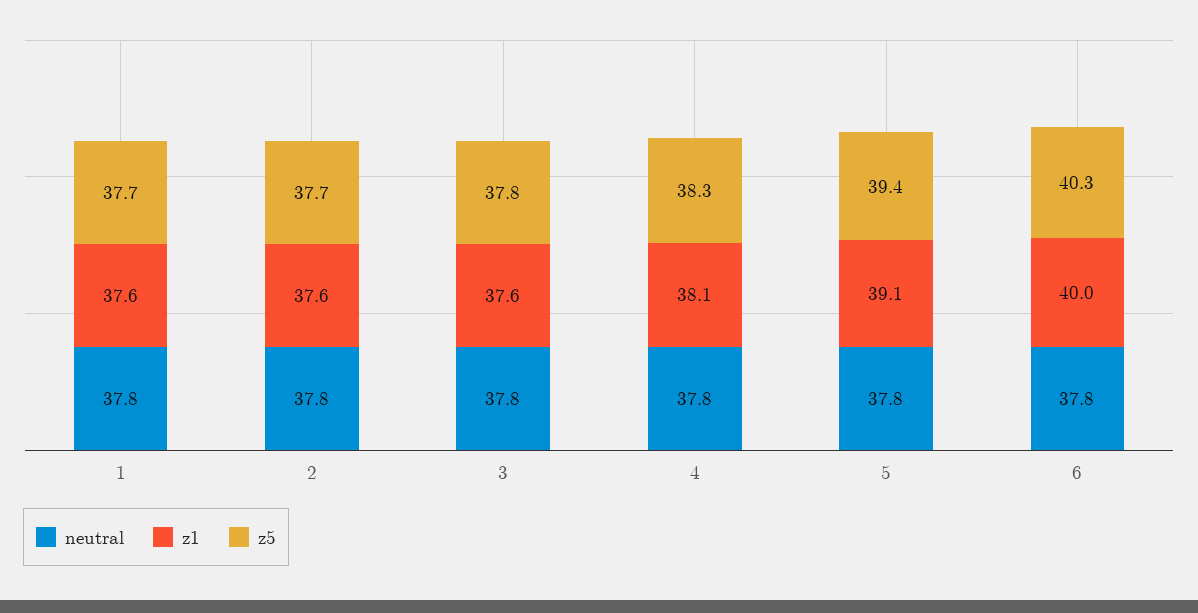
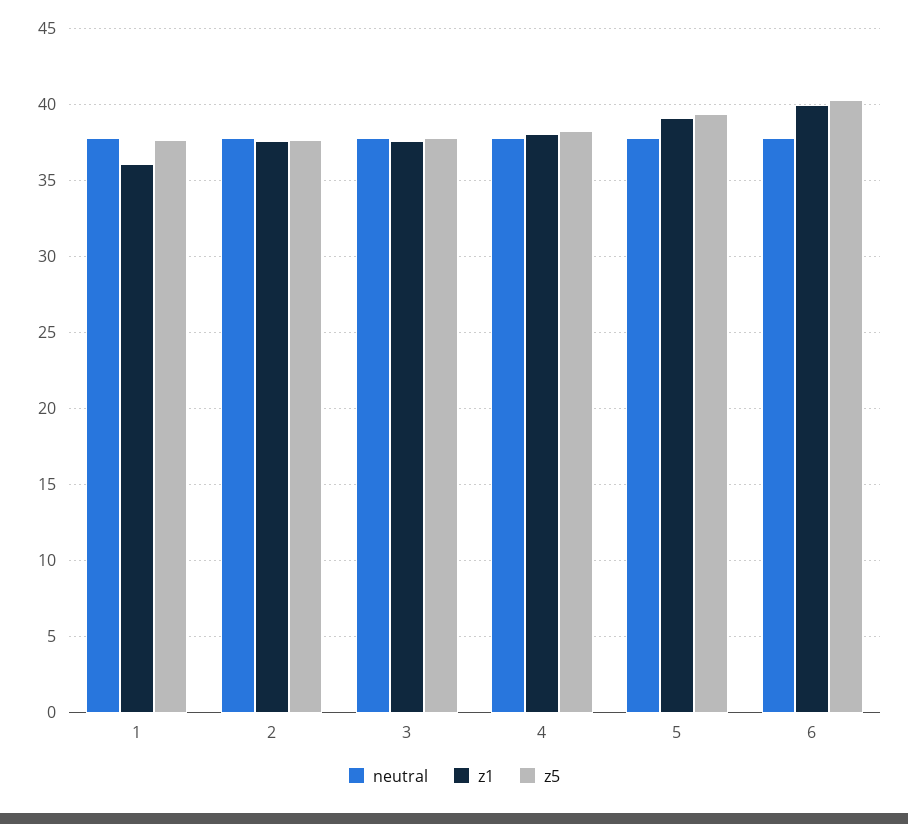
  {
    "neutral": {
      "1": 37.8,
      "2": 37.8,
      "3": 37.8,
      "4": 37.8,
      "5": 37.8,
      "6": 37.8
    },
    "z1": {
-     "1": 37.6,
+     "1": 36,
      "2": 37.6,
      "3": 37.6,
      "4": 38.1,
      "5": 39.1,
      "6": 40
    },
    "z5": {
      "1": 37.7,
      "2": 37.7,
      "3": 37.8,
      "4": 38.3,
      "5": 39.4,
      "6": 40.3
    }
  }

